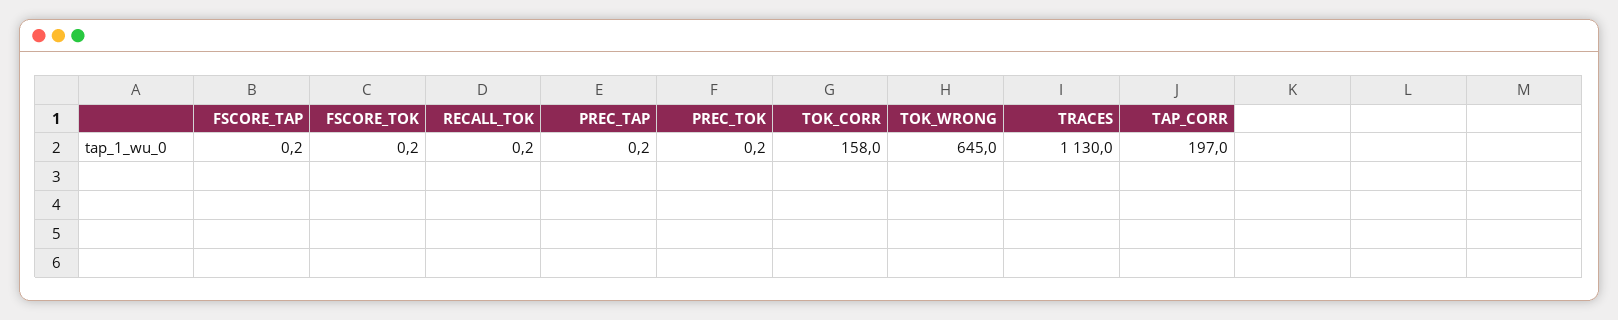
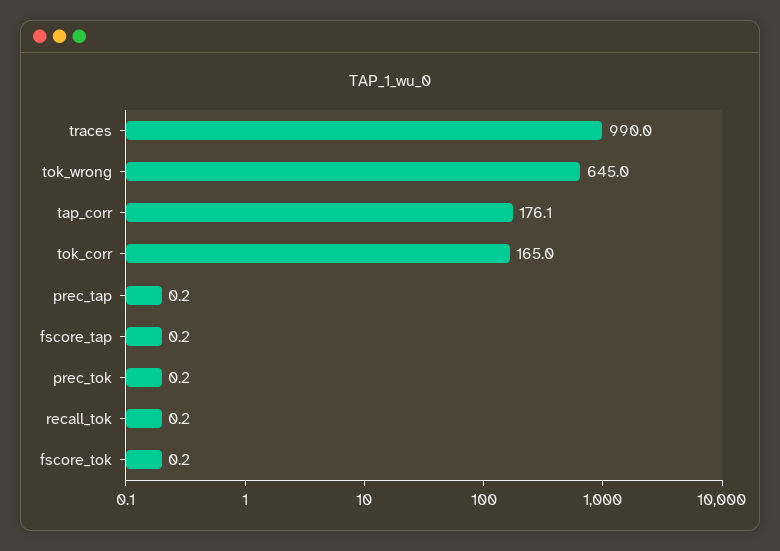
  {
    "FSCORE_TAP": 0.2,
    "FSCORE_TOK": 0.2,
    "RECALL_TOK": 0.2,
    "PREC_TAP": 0.2,
    "PREC_TOK": 0.2,
-   "TOK_CORR": 158,
+   "TOK_CORR": 165,
    "TOK_WRONG": 645,
-   "TRACES": 1130,
+   "TRACES": 990,
-   "TAP_CORR": 197
+   "TAP_CORR": 176.1
  }

